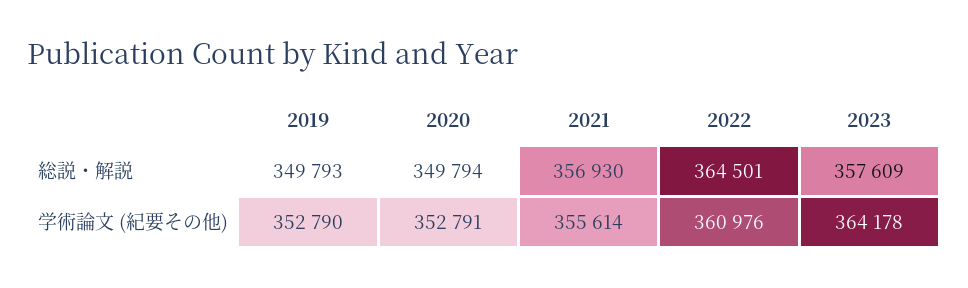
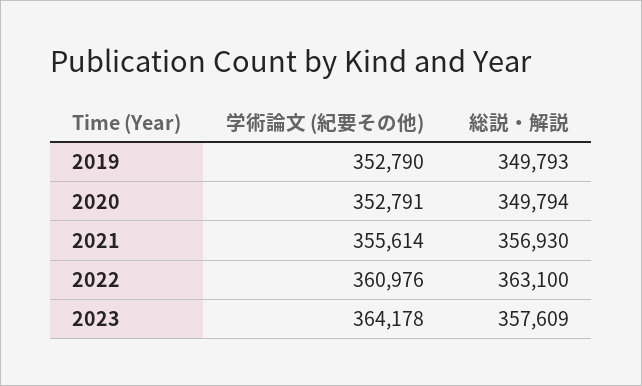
  {
    "2019": {
      "総説・解説": 349793,
      "学術論文 (紀要その他)": 352790
    },
    "2020": {
      "総説・解説": 349794,
      "学術論文 (紀要その他)": 352791
    },
    "2021": {
      "総説・解説": 356930,
      "学術論文 (紀要その他)": 355614
    },
    "2022": {
-     "総説・解説": 364501,
+     "総説・解説": 363100,
      "学術論文 (紀要その他)": 360976
    },
    "2023": {
      "総説・解説": 357609,
      "学術論文 (紀要その他)": 364178
    }
  }

